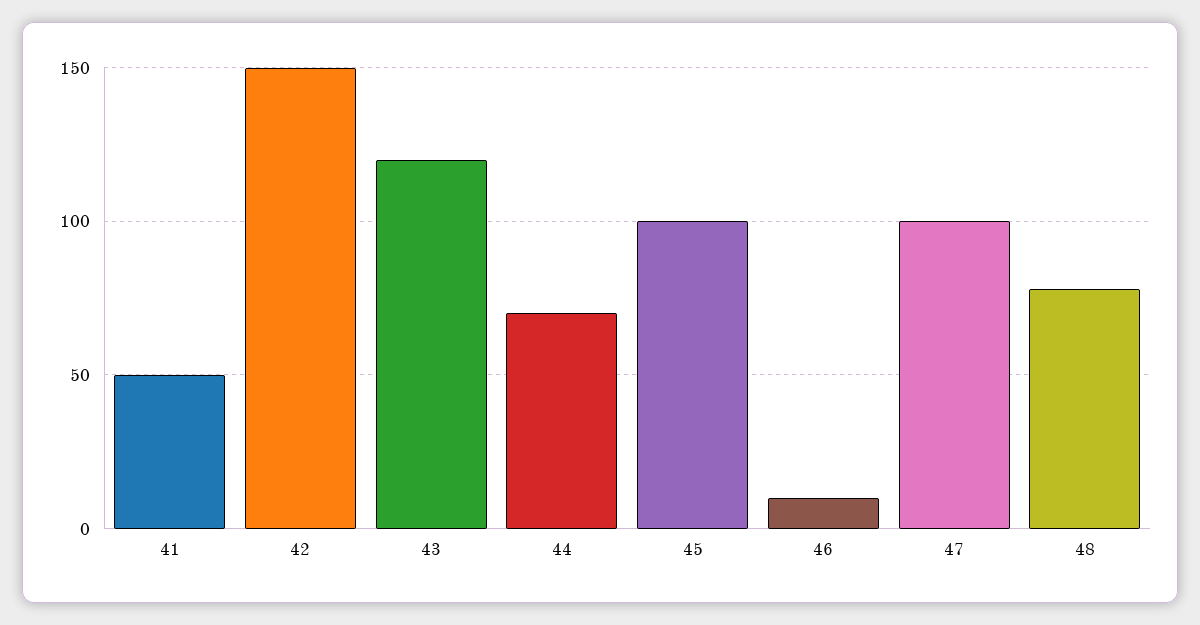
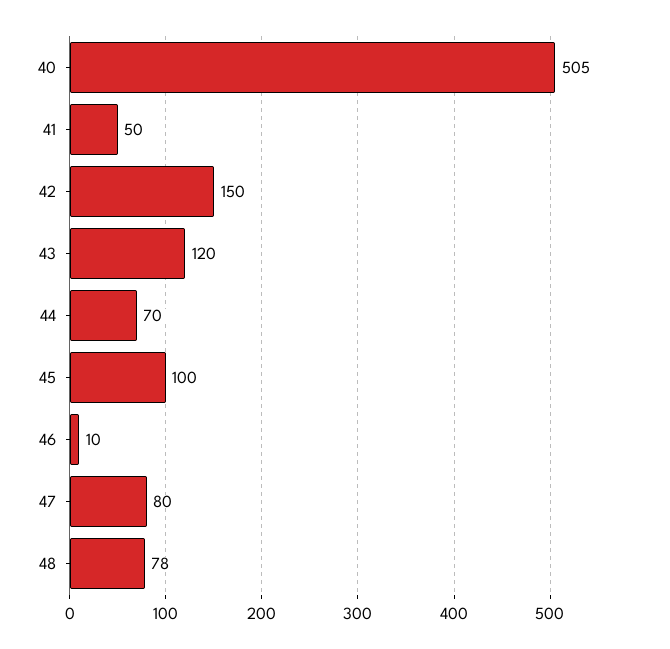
  {
    "41": 50,
    "42": 150,
    "43": 120,
    "44": 70,
    "45": 100,
    "46": 10,
-   "47": 100,
+   "47": 80,
-   "48": 78
+   "48": 78,
+   "40": 505
  }

